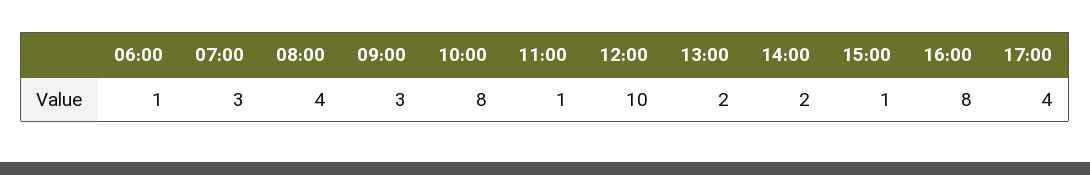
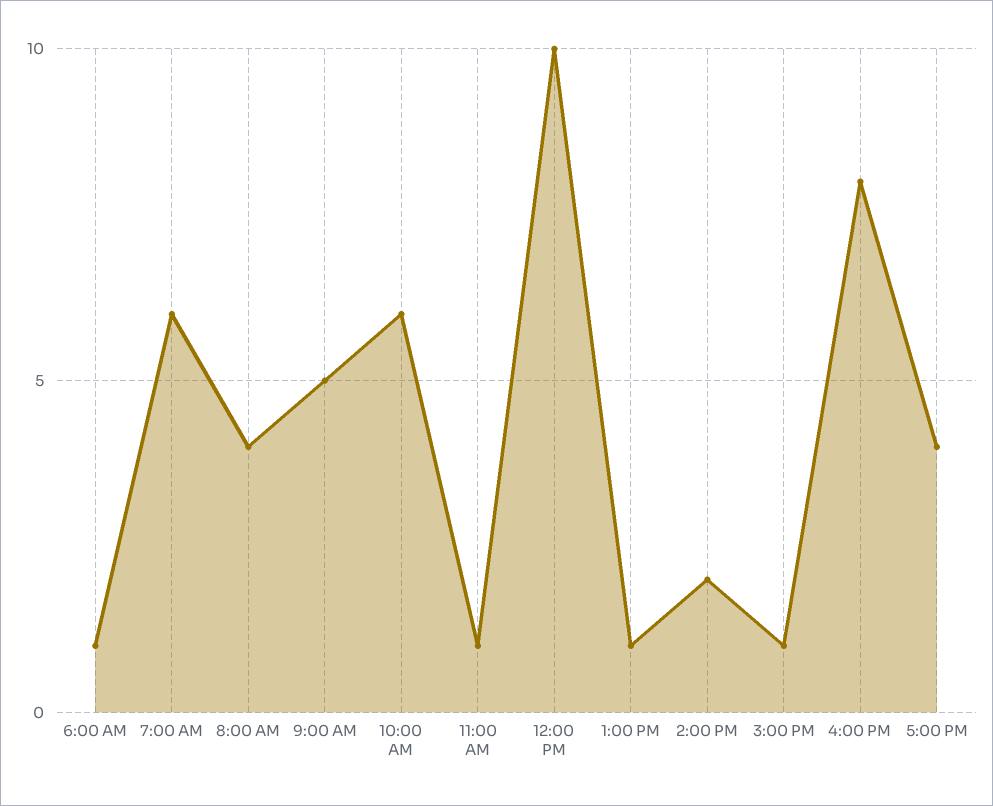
  {
    "06:00": 1,
-   "07:00": 3,
+   "07:00": 6,
    "08:00": 4,
-   "09:00": 3,
+   "09:00": 5,
-   "10:00": 8,
+   "10:00": 6,
    "11:00": 1,
    "12:00": 10,
-   "13:00": 2,
+   "13:00": 1,
    "14:00": 2,
    "15:00": 1,
    "16:00": 8,
    "17:00": 4
  }

